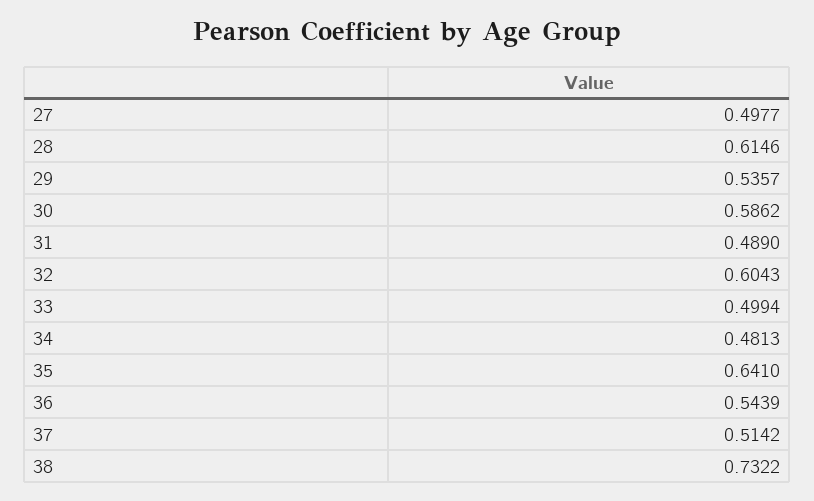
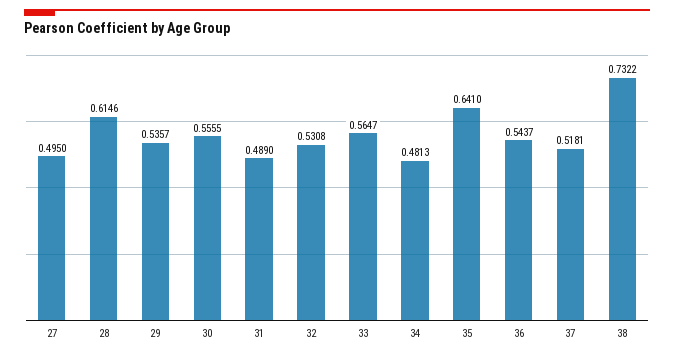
  {
-   "27": 0.4977,
+   "27": 0.495,
    "28": 0.6146,
    "29": 0.5357,
-   "30": 0.5862,
+   "30": 0.5555,
    "31": 0.489,
-   "32": 0.6043,
+   "32": 0.5308,
-   "33": 0.4994,
+   "33": 0.5647,
    "34": 0.4813,
    "35": 0.641,
-   "36": 0.5439,
+   "36": 0.5437,
-   "37": 0.5142,
+   "37": 0.5181,
    "38": 0.7322
  }

